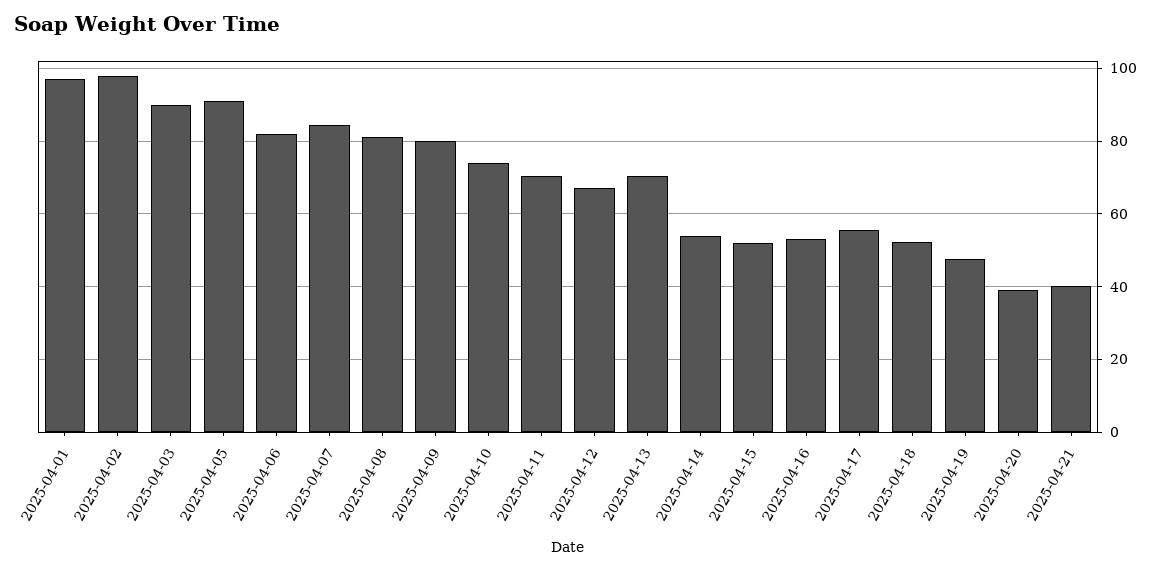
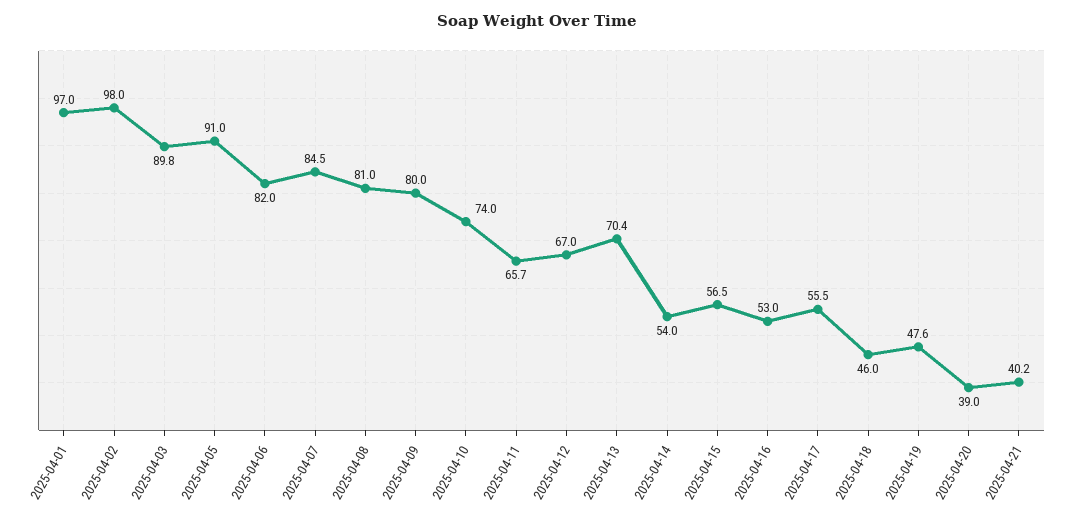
  {
    "2025-04-01": 97,
    "2025-04-02": 98,
    "2025-04-03": 89.8,
    "2025-04-05": 91,
    "2025-04-06": 82,
    "2025-04-07": 84.5,
    "2025-04-08": 81,
    "2025-04-09": 80,
    "2025-04-10": 74,
-   "2025-04-11": 70,
+   "2025-04-11": 65.7,
    "2025-04-12": 67,
    "2025-04-13": 70.4,
    "2025-04-14": 54,
-   "2025-04-15": 52,
+   "2025-04-15": 56.5,
    "2025-04-16": 53,
    "2025-04-17": 55.5,
-   "2025-04-18": 52,
+   "2025-04-18": 46,
    "2025-04-19": 47.6,
    "2025-04-20": 39,
    "2025-04-21": 40.2
  }

